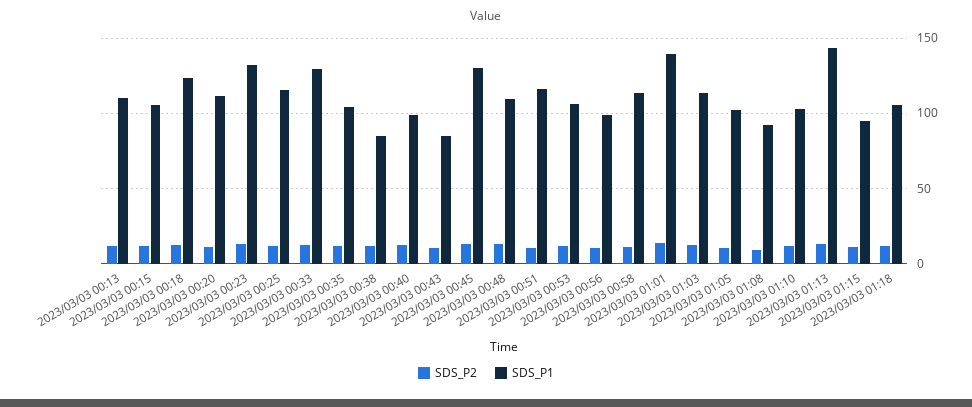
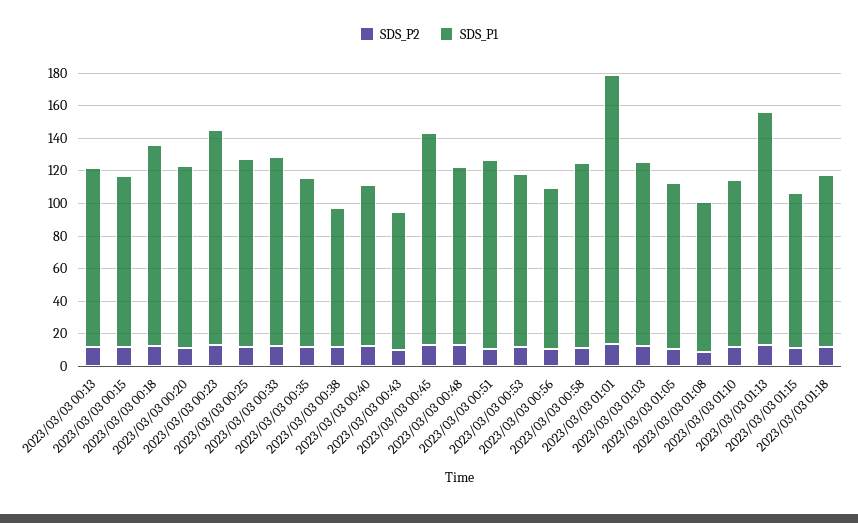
  {
    "SDS_P2": {
      "2023/03/03 00:13": 10,
      "2023/03/03 00:15": 10,
      "2023/03/03 00:18": 15,
      "2023/03/03 00:20": 10,
      "2023/03/03 00:23": 15,
      "2023/03/03 00:25": 10,
      "2023/03/03 00:33": 10,
      "2023/03/03 00:35": 10,
      "2023/03/03 00:38": 10,
      "2023/03/03 00:40": 10,
      "2023/03/03 00:43": 10,
      "2023/03/03 00:45": 15,
      "2023/03/03 00:48": 15,
      "2023/03/03 00:51": 10,
      "2023/03/03 00:53": 10,
      "2023/03/03 00:56": 10,
      "2023/03/03 00:58": 10,
      "2023/03/03 01:01": 15,
      "2023/03/03 01:03": 10,
      "2023/03/03 01:05": 10,
      "2023/03/03 01:08": 10,
      "2023/03/03 01:10": 10,
      "2023/03/03 01:13": 15,
      "2023/03/03 01:15": 10,
      "2023/03/03 01:18": 10
    },
    "SDS_P1": {
      "2023/03/03 00:13": 110,
      "2023/03/03 00:15": 105,
      "2023/03/03 00:18": 125,
      "2023/03/03 00:20": 110,
      "2023/03/03 00:23": 130,
      "2023/03/03 00:25": 115,
-     "2023/03/03 00:33": 130,
+     "2023/03/03 00:33": 115,
      "2023/03/03 00:35": 105,
      "2023/03/03 00:38": 85,
      "2023/03/03 00:40": 100,
      "2023/03/03 00:43": 85,
      "2023/03/03 00:45": 130,
      "2023/03/03 00:48": 110,
      "2023/03/03 00:51": 115,
      "2023/03/03 00:53": 105,
      "2023/03/03 00:56": 100,
      "2023/03/03 00:58": 115,
-     "2023/03/03 01:01": 140,
+     "2023/03/03 01:01": 165,
      "2023/03/03 01:03": 115,
      "2023/03/03 01:05": 100,
      "2023/03/03 01:08": 90,
      "2023/03/03 01:10": 105,
      "2023/03/03 01:13": 145,
      "2023/03/03 01:15": 95,
      "2023/03/03 01:18": 105
    }
  }

